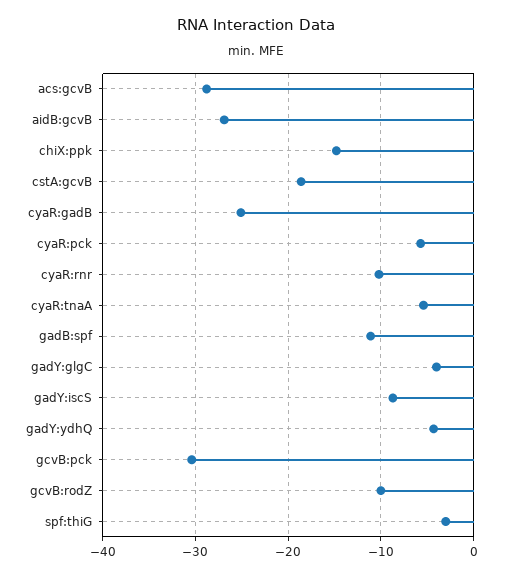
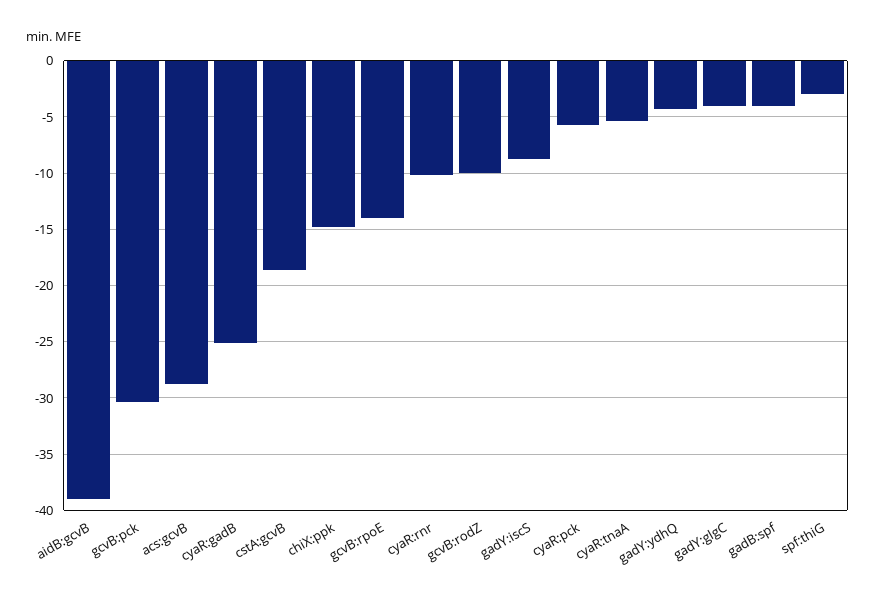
  {
    "acs:gcvB": -29,
-   "aidB:gcvB": -27,
+   "aidB:gcvB": -39,
    "chiX:ppk": -15,
    "cstA:gcvB": -19,
    "cyaR:gadB": -25,
    "cyaR:pck": -6,
    "cyaR:rnr": -10,
    "cyaR:tnaA": -5,
-   "gadB:spf": -11,
+   "gadB:spf": -4,
    "gadY:glgC": -4,
    "gadY:iscS": -9,
    "gadY:ydhQ": -4,
    "gcvB:pck": -30,
    "gcvB:rodZ": -10,
-   "spf:thiG": -3
+   "spf:thiG": -3,
+   "gcvB:rpoE": -14
  }

